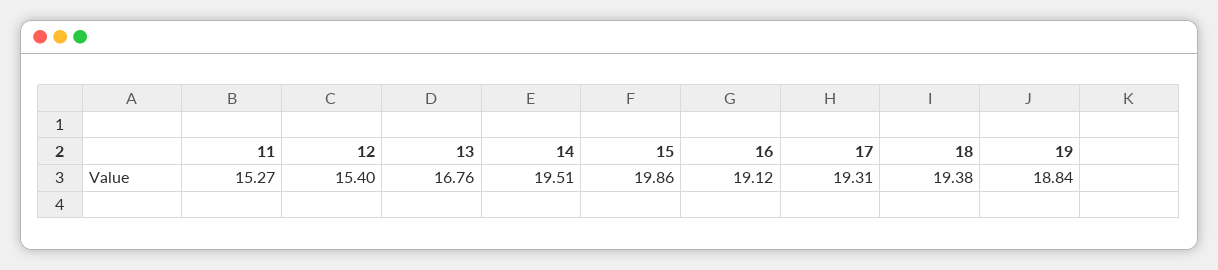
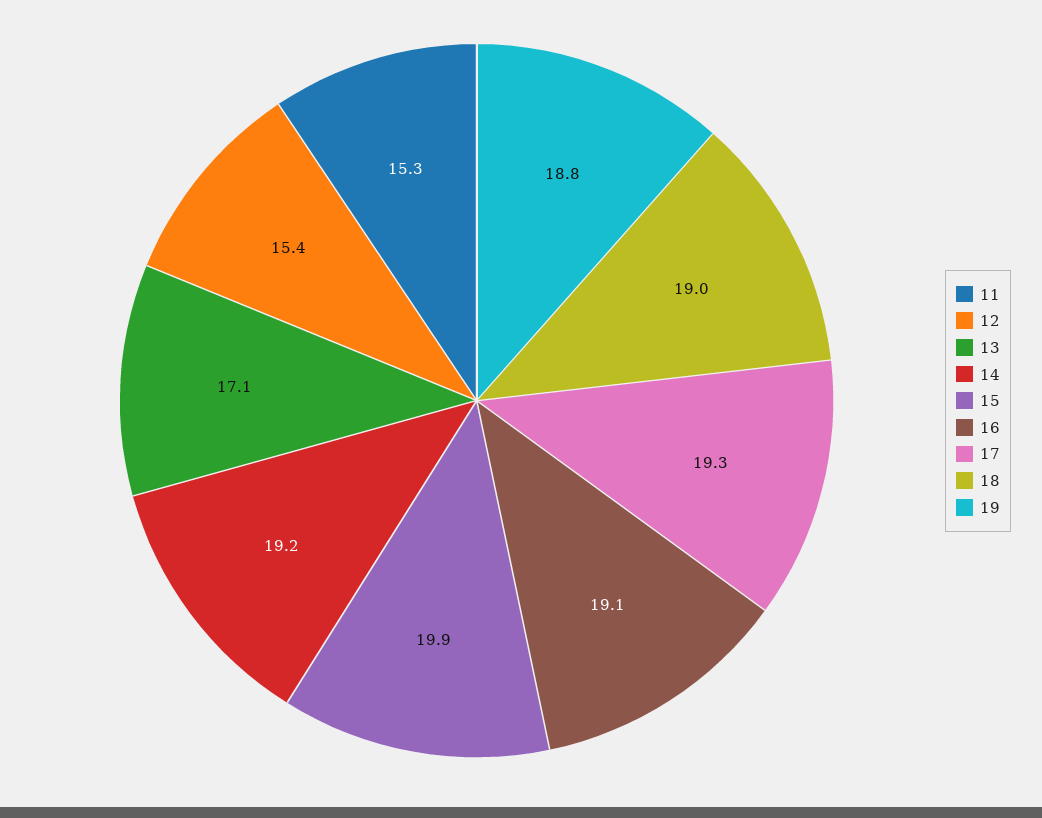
  {
    "11": 15.27,
    "12": 15.4,
-   "13": 16.76,
+   "13": 17.1,
-   "14": 19.51,
+   "14": 19.2,
    "15": 19.86,
    "16": 19.12,
    "17": 19.31,
-   "18": 19.38,
+   "18": 19,
    "19": 18.84
  }

